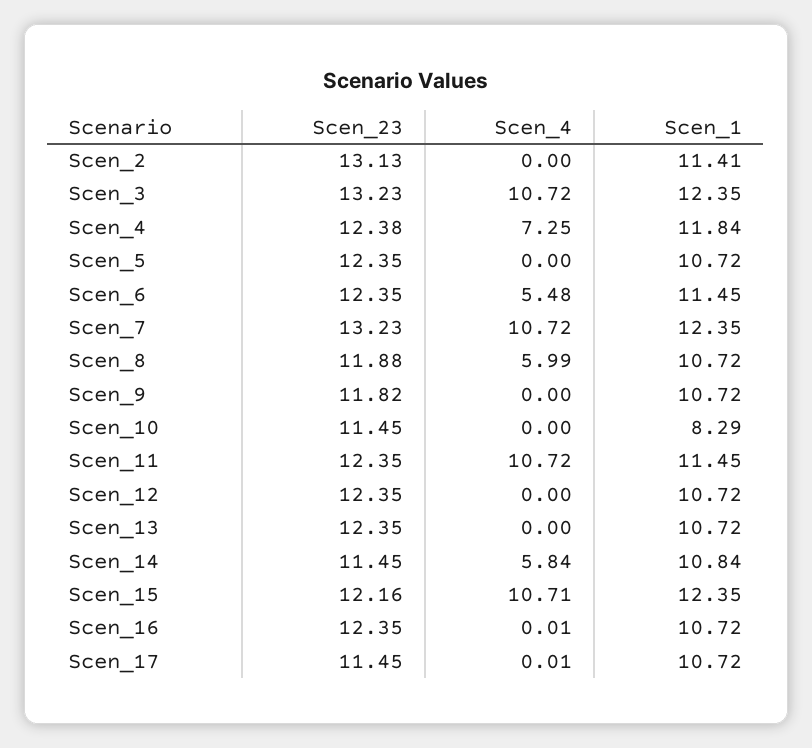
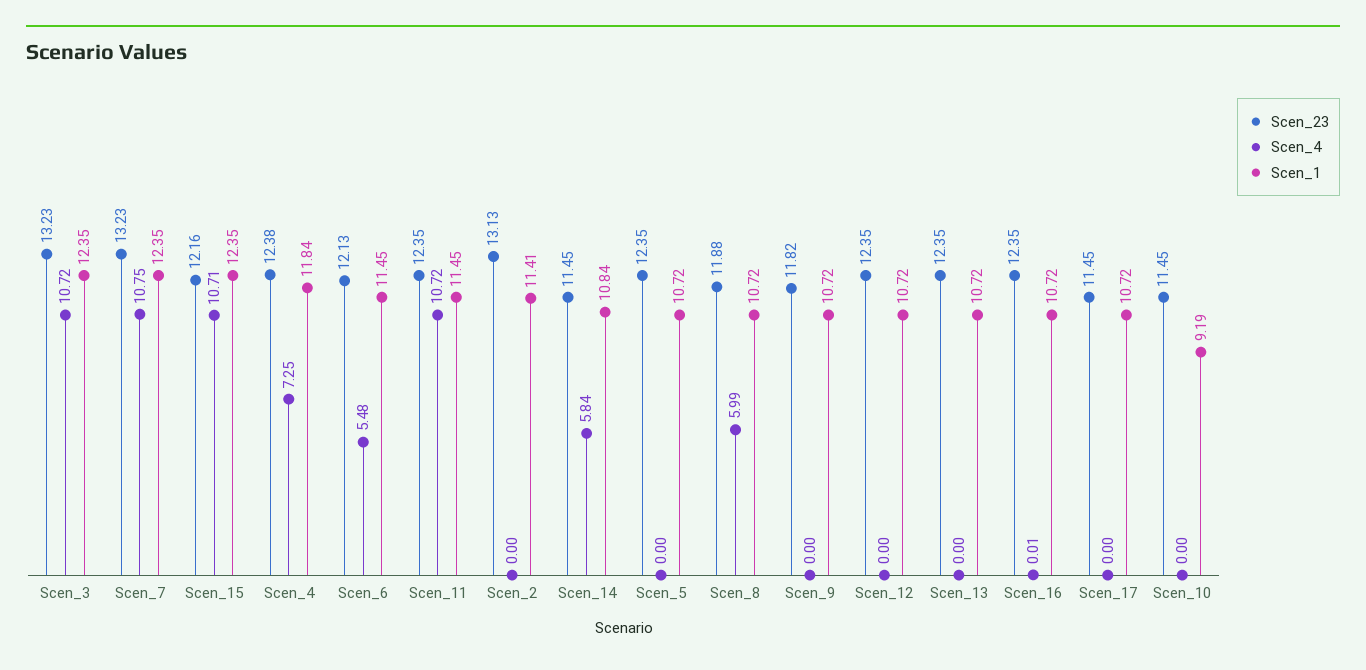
  {
    "Scen_23": {
      "Scen_2": 13.13,
      "Scen_3": 13.23,
      "Scen_4": 12.38,
      "Scen_5": 12.35,
-     "Scen_6": 12.35,
+     "Scen_6": 12.13,
      "Scen_7": 13.23,
      "Scen_8": 11.88,
      "Scen_9": 11.82,
      "Scen_10": 11.45,
      "Scen_11": 12.35,
      "Scen_12": 12.35,
      "Scen_13": 12.35,
      "Scen_14": 11.45,
      "Scen_15": 12.16,
      "Scen_16": 12.35,
      "Scen_17": 11.45
    },
    "Scen_4": {
      "Scen_2": 0,
      "Scen_3": 10.72,
      "Scen_4": 7.25,
      "Scen_5": 0,
      "Scen_6": 5.48,
-     "Scen_7": 10.72,
+     "Scen_7": 10.75,
      "Scen_8": 5.99,
      "Scen_9": 0,
      "Scen_10": 0,
      "Scen_11": 10.72,
      "Scen_12": 0,
      "Scen_13": 0,
      "Scen_14": 5.84,
      "Scen_15": 10.71,
      "Scen_16": 0.01,
-     "Scen_17": 0.01
+     "Scen_17": 0
    },
    "Scen_1": {
      "Scen_2": 11.41,
      "Scen_3": 12.35,
      "Scen_4": 11.84,
      "Scen_5": 10.72,
      "Scen_6": 11.45,
      "Scen_7": 12.35,
      "Scen_8": 10.72,
      "Scen_9": 10.72,
-     "Scen_10": 8.29,
+     "Scen_10": 9.19,
      "Scen_11": 11.45,
      "Scen_12": 10.72,
      "Scen_13": 10.72,
      "Scen_14": 10.84,
      "Scen_15": 12.35,
      "Scen_16": 10.72,
      "Scen_17": 10.72
    }
  }

